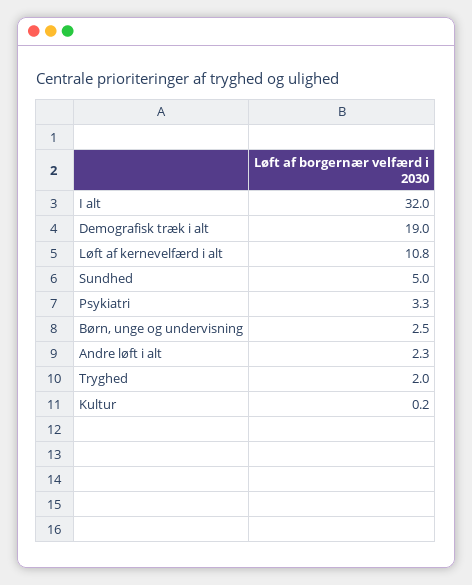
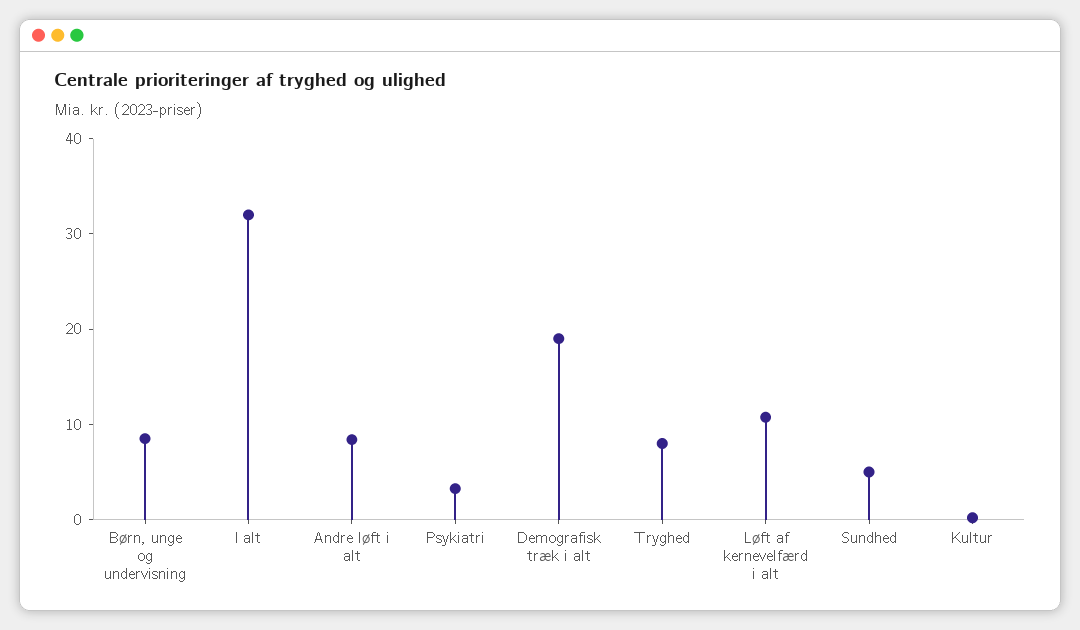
  {
    "I alt": 32,
    "Demografisk træk i alt": 19,
    "Løft af kernevelfærd i alt": 10.8,
    "Sundhed": 5,
    "Psykiatri": 3.3,
-   "Børn, unge og undervisning": 2.5,
+   "Børn, unge og undervisning": 8,
-   "Andre løft i alt": 2.3,
+   "Andre løft i alt": 8,
-   "Tryghed": 2,
+   "Tryghed": 8,
    "Kultur": 0.2
  }

